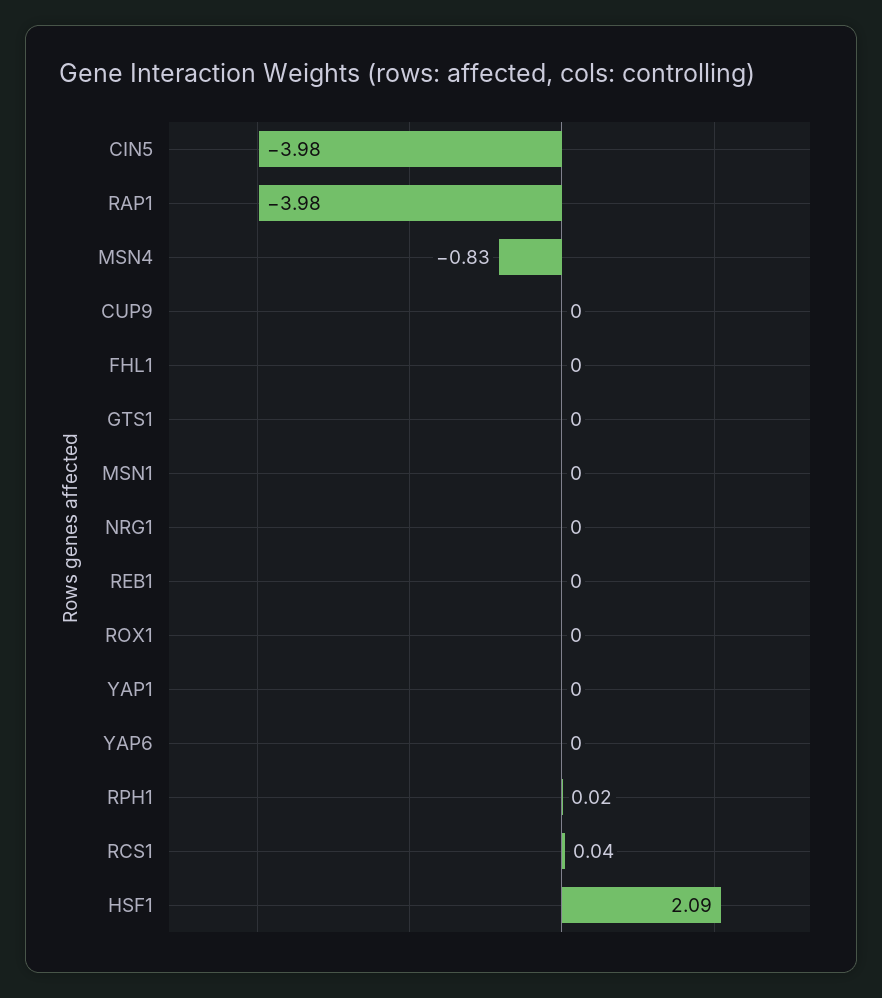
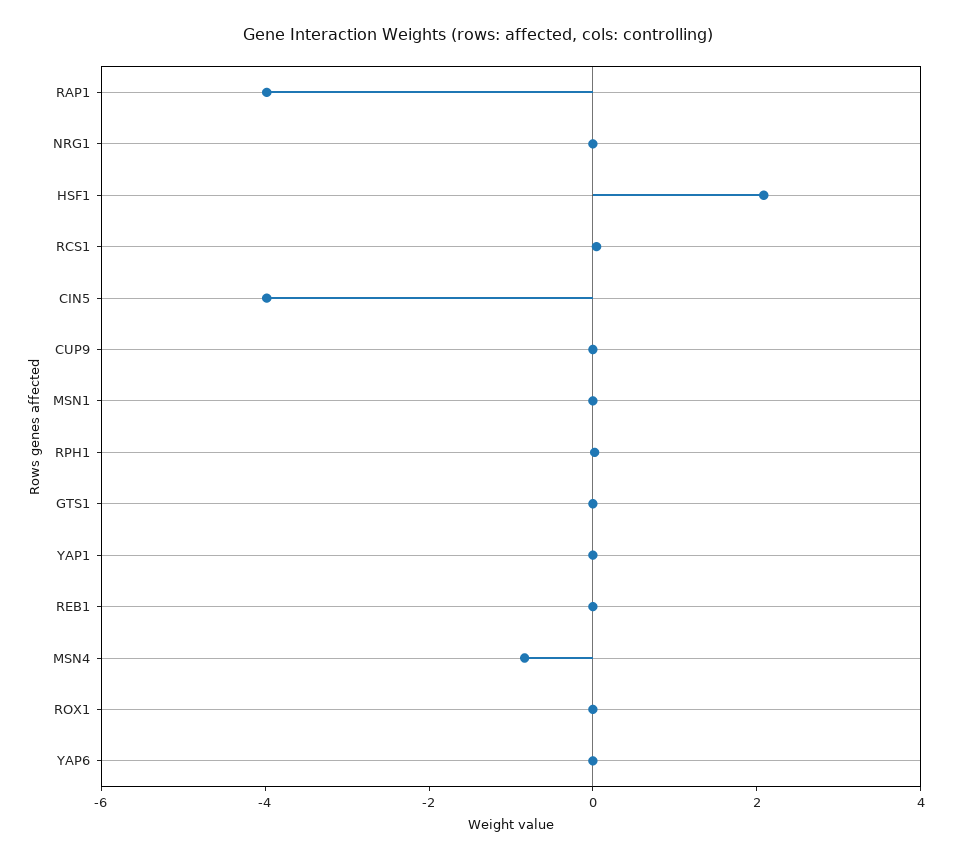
  {
    "CIN5": -3.98,
    "RAP1": -3.98,
    "MSN4": -0.83,
    "CUP9": 0,
-   "FHL1": 0,
    "GTS1": 0,
    "MSN1": 0,
    "NRG1": 0,
    "REB1": 0,
    "ROX1": 0,
    "YAP1": 0,
    "YAP6": 0,
    "RPH1": 0.02,
    "RCS1": 0.04,
    "HSF1": 2.09
  }

